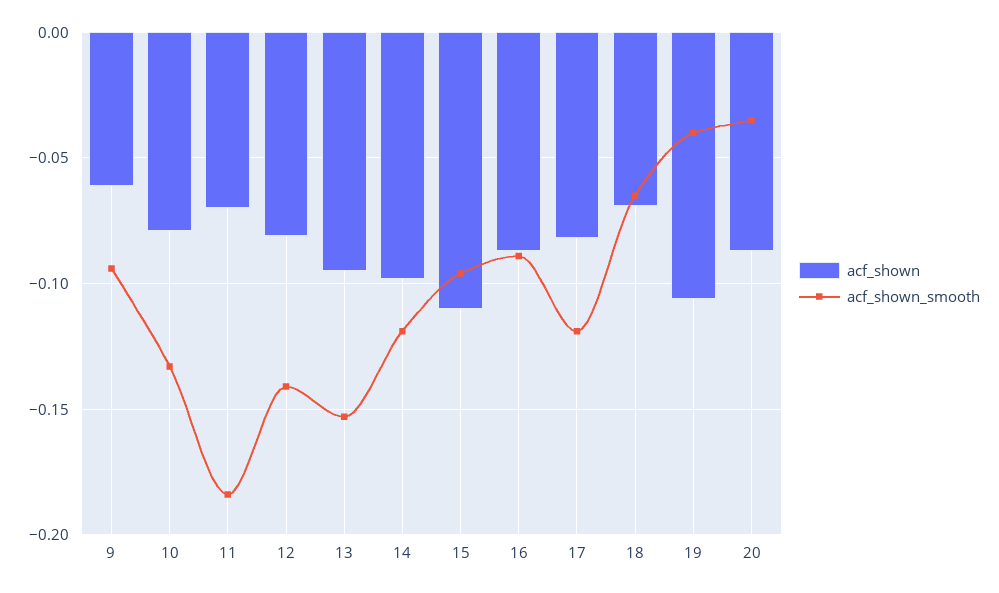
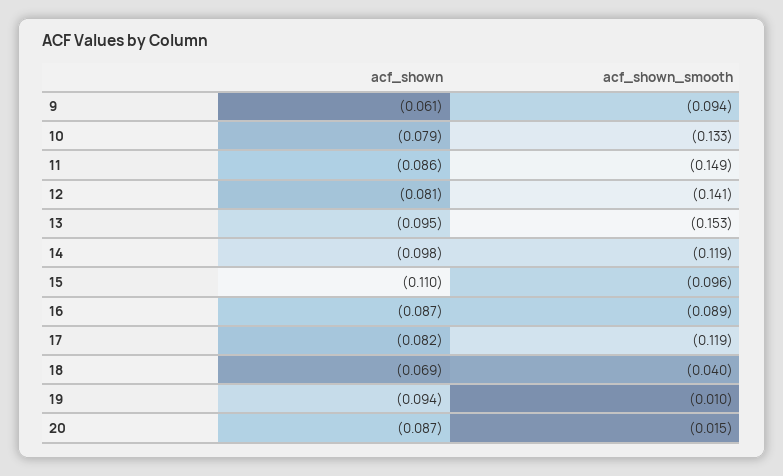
  {
    "acf_shown": {
      "9": -0.061,
      "10": -0.079,
-     "11": -0.07,
+     "11": -0.086,
      "12": -0.081,
      "13": -0.095,
      "14": -0.098,
      "15": -0.11,
      "16": -0.087,
      "17": -0.082,
      "18": -0.069,
-     "19": -0.105,
+     "19": -0.094,
      "20": -0.087
    },
    "acf_shown_smooth": {
      "9": -0.094,
      "10": -0.133,
-     "11": -0.185,
+     "11": -0.149,
      "12": -0.141,
      "13": -0.153,
      "14": -0.119,
      "15": -0.096,
      "16": -0.089,
      "17": -0.119,
-     "18": -0.065,
+     "18": -0.04,
-     "19": -0.04,
+     "19": -0.01,
-     "20": -0.035
+     "20": -0.015
    }
  }

